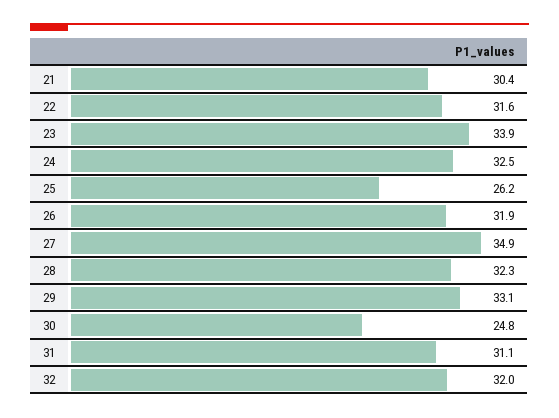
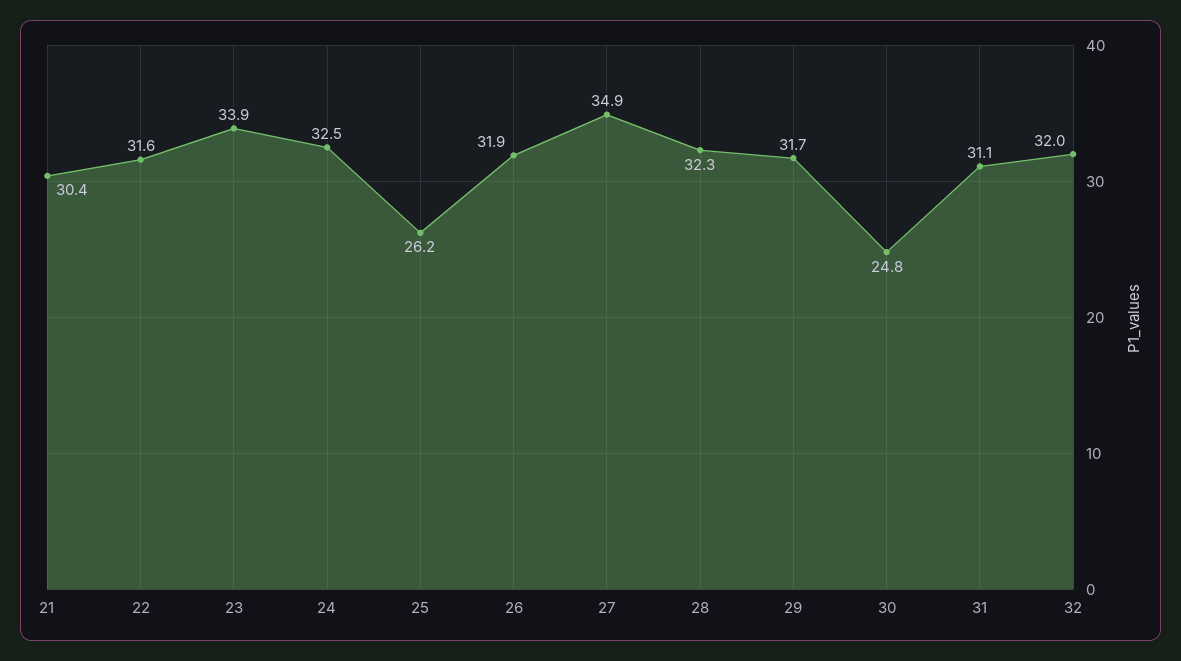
  {
    "21": 30.4,
    "22": 31.6,
    "23": 33.9,
    "24": 32.5,
    "25": 26.2,
    "26": 31.9,
    "27": 34.9,
    "28": 32.3,
-   "29": 33.1,
+   "29": 31.7,
    "30": 24.8,
    "31": 31.1,
    "32": 32
  }

